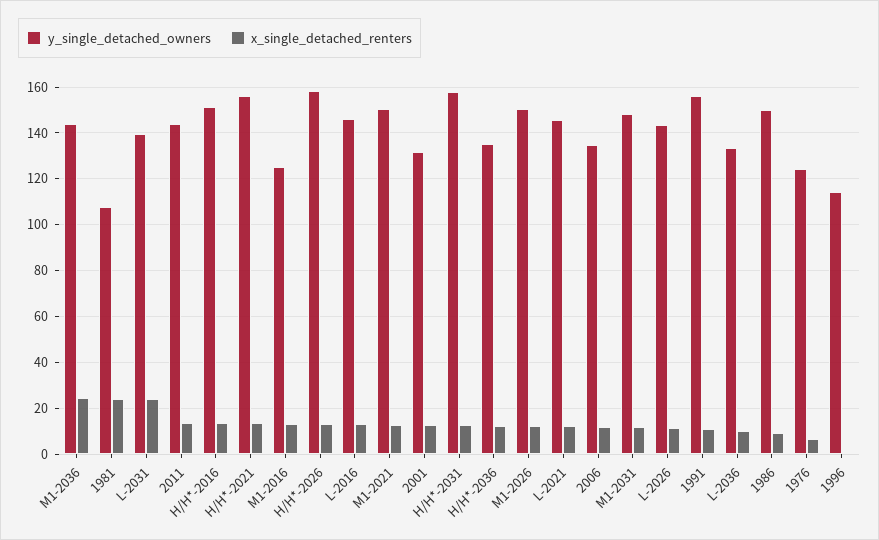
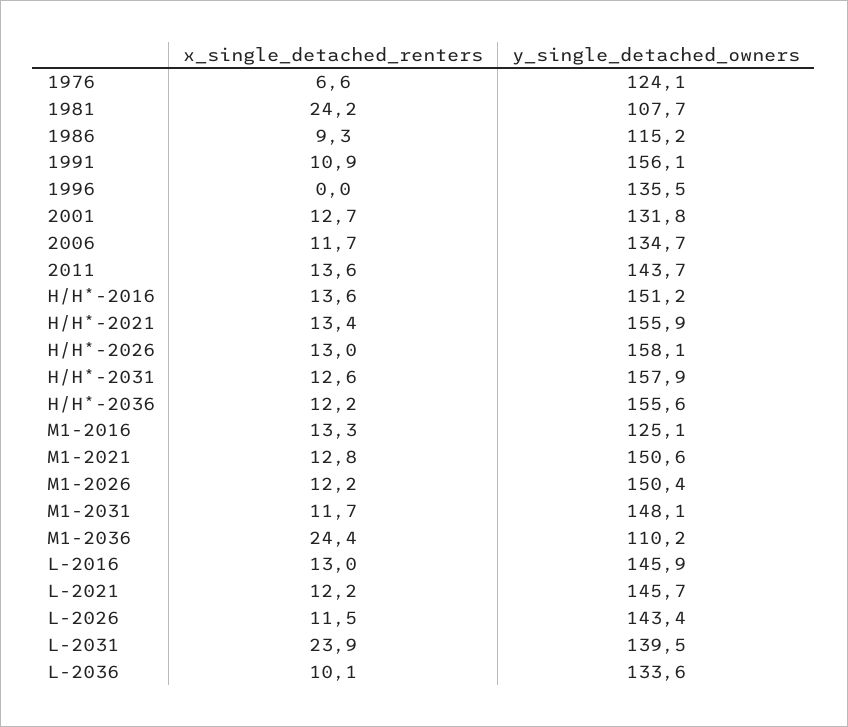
  {
    "y_single_detached_owners": {
-     "M1-2036": 145,
+     "M1-2036": 110.2,
      "1981": 107.7,
      "L-2031": 139.5,
      "2011": 143.7,
      "H/H*-2016": 151.2,
      "H/H*-2021": 155.9,
      "M1-2016": 125.1,
      "H/H*-2026": 158.1,
      "L-2016": 145.9,
      "M1-2021": 150.6,
      "2001": 131.8,
      "H/H*-2031": 157.9,
-     "H/H*-2036": 135,
+     "H/H*-2036": 155.6,
      "M1-2026": 150.4,
      "L-2021": 145.7,
      "2006": 134.7,
      "M1-2031": 148.1,
      "L-2026": 143.4,
      "1991": 156.1,
      "L-2036": 133.6,
-     "1986": 150,
+     "1986": 115.2,
      "1976": 124.1,
-     "1996": 115
+     "1996": 135.5
    },
    "x_single_detached_renters": {
      "M1-2036": 24.4,
      "1981": 24.2,
      "L-2031": 23.9,
      "2011": 13.6,
      "H/H*-2016": 13.6,
      "H/H*-2021": 13.4,
      "M1-2016": 13.3,
      "H/H*-2026": 13,
      "L-2016": 13,
      "M1-2021": 12.8,
      "2001": 12.7,
      "H/H*-2031": 12.6,
      "H/H*-2036": 12.2,
      "M1-2026": 12.2,
      "L-2021": 12.2,
      "2006": 11.7,
      "M1-2031": 11.7,
      "L-2026": 11.5,
      "1991": 10.9,
      "L-2036": 10.1,
      "1986": 9.3,
      "1976": 6.6,
      "1996": 0
    }
  }

